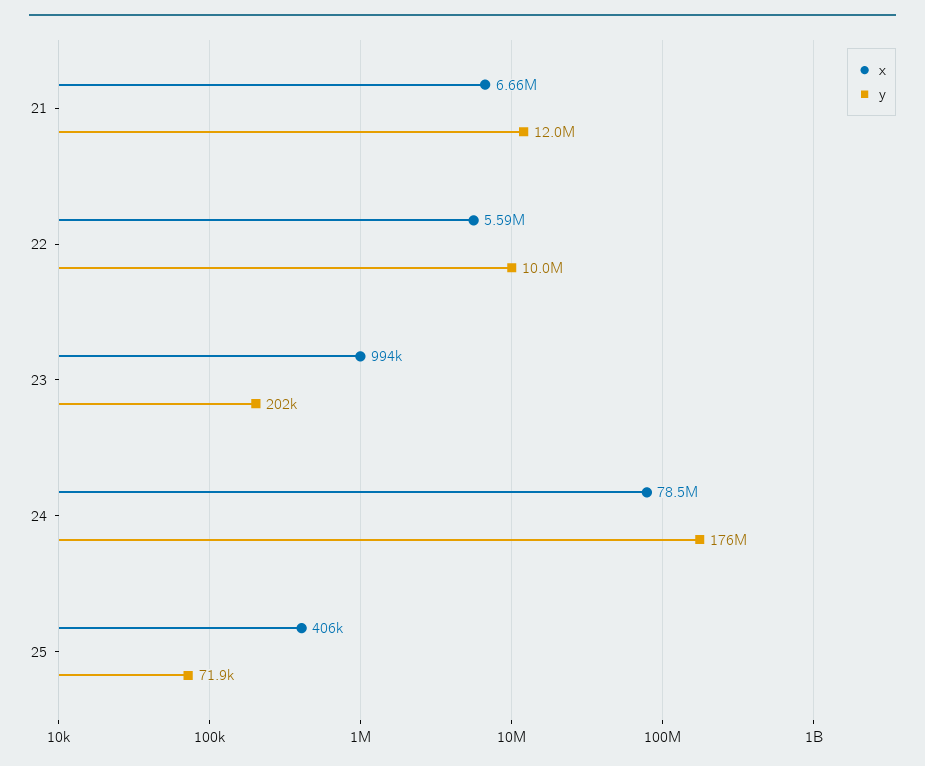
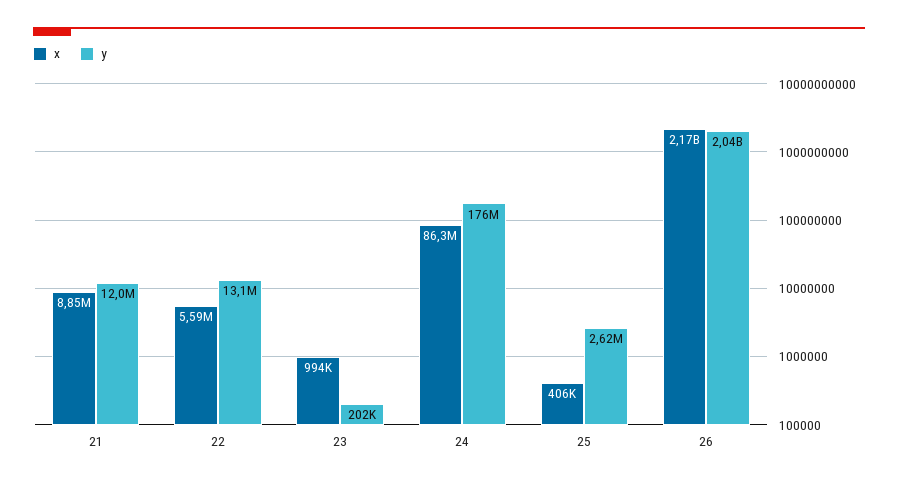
  {
    "x": {
-     "21": 6660000,
+     "21": 8850000,
      "22": 5590000,
      "23": 994000,
-     "24": 78500000,
+     "24": 86300000,
-     "25": 406000
+     "25": 406000,
+     "26": 2170000000
    },
    "y": {
      "21": 12000000,
-     "22": 10000000,
+     "22": 13100000,
      "23": 202000,
      "24": 176000000,
-     "25": 71900
+     "25": 2620000,
+     "26": 2040000000
    }
  }

